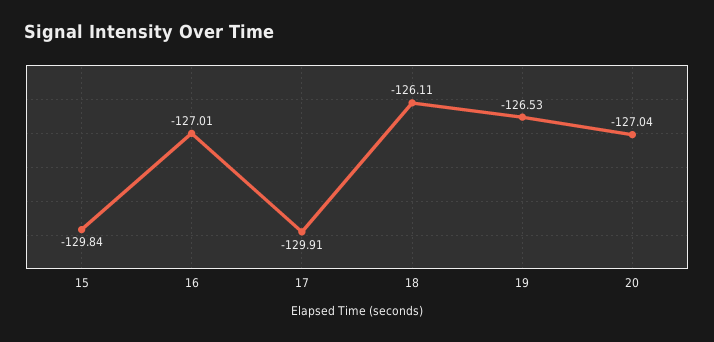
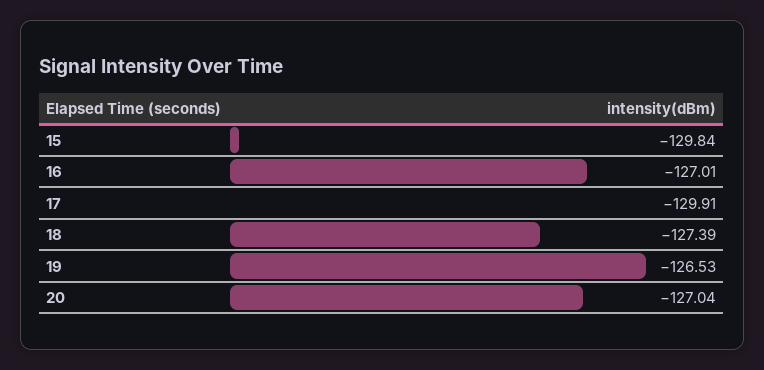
  {
    "15": -129.84,
    "16": -127.01,
    "17": -129.91,
-   "18": -126.11,
+   "18": -127.39,
    "19": -126.53,
    "20": -127.04
  }

